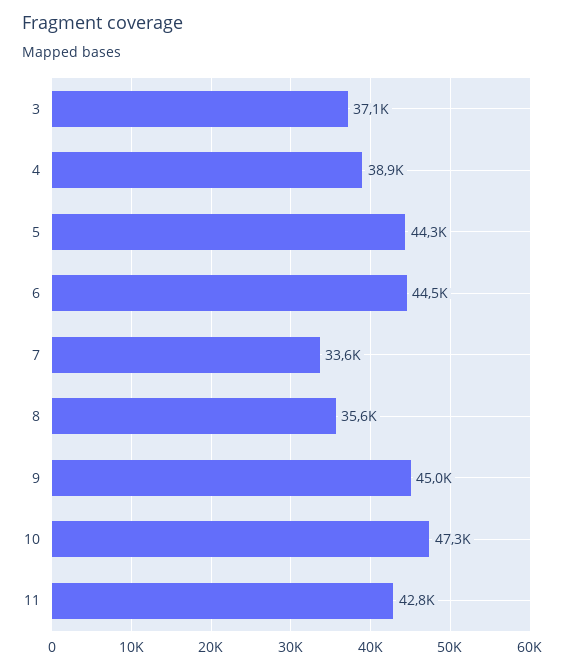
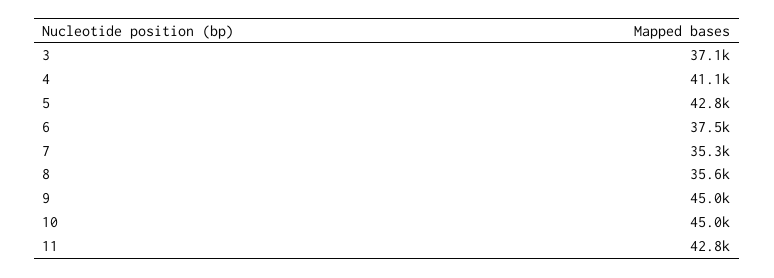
  {
    "3": 37100,
-   "4": 38900,
+   "4": 41100,
-   "5": 44300,
+   "5": 42800,
-   "6": 44500,
+   "6": 37500,
-   "7": 33600,
+   "7": 35300,
    "8": 35600,
    "9": 45000,
-   "10": 47300,
+   "10": 45000,
    "11": 42800
  }

